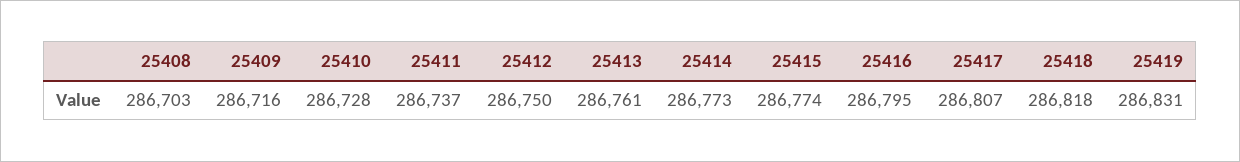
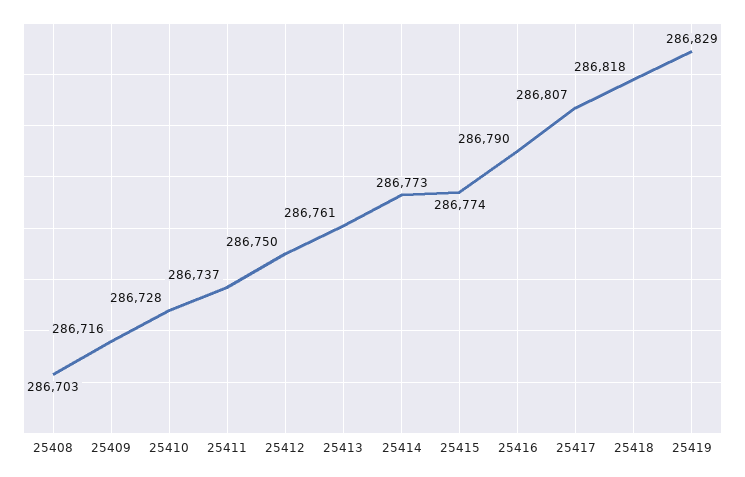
  {
    "25408": 286703,
    "25409": 286716,
    "25410": 286728,
    "25411": 286737,
    "25412": 286750,
    "25413": 286761,
    "25414": 286773,
    "25415": 286774,
-   "25416": 286795,
+   "25416": 286790,
    "25417": 286807,
    "25418": 286818,
-   "25419": 286831
+   "25419": 286829
  }

